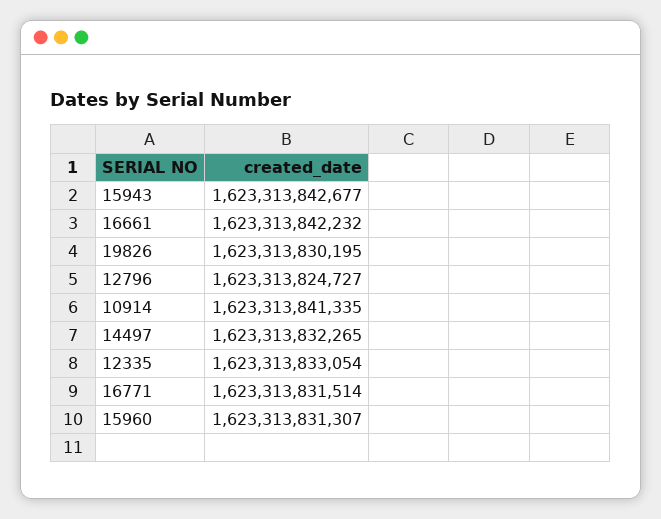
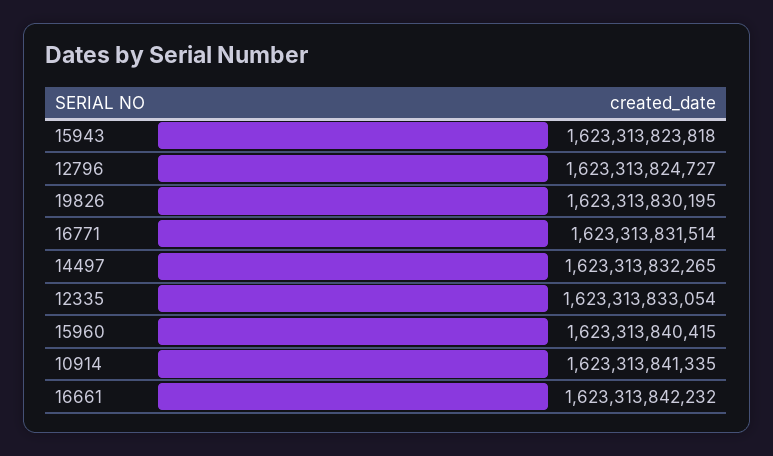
  {
-   "15943": 1623313842677,
+   "15943": 1623313823818,
    "16661": 1623313842232,
    "19826": 1623313830195,
    "12796": 1623313824727,
    "10914": 1623313841335,
    "14497": 1623313832265,
    "12335": 1623313833054,
    "16771": 1623313831514,
-   "15960": 1623313831307
+   "15960": 1623313840415
  }

